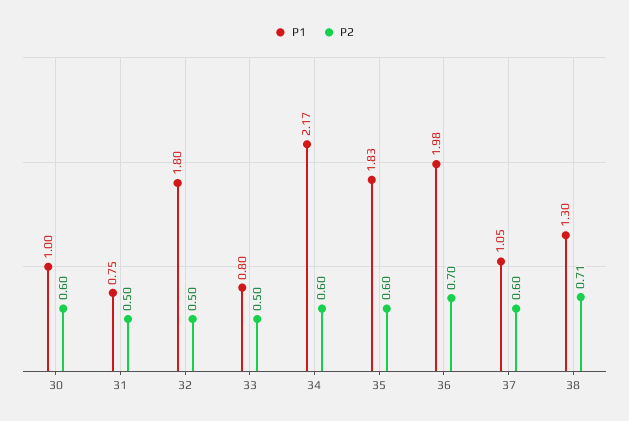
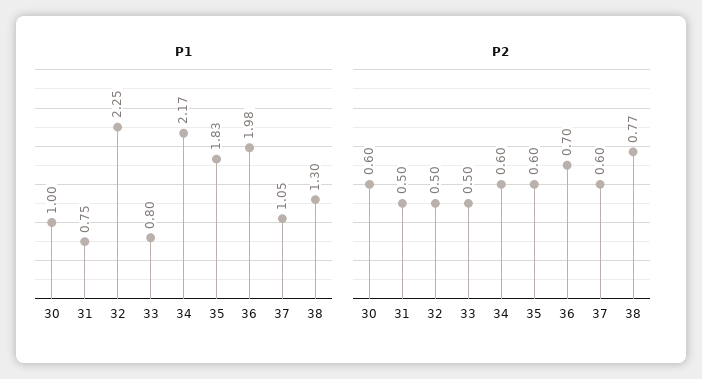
  {
    "P1": {
      "30": 1,
      "31": 0.75,
-     "32": 1.8,
+     "32": 2.25,
      "33": 0.8,
      "34": 2.17,
      "35": 1.83,
      "36": 1.98,
      "37": 1.05,
      "38": 1.3
    },
    "P2": {
      "30": 0.6,
      "31": 0.5,
      "32": 0.5,
      "33": 0.5,
      "34": 0.6,
      "35": 0.6,
      "36": 0.7,
      "37": 0.6,
-     "38": 0.71
+     "38": 0.77
    }
  }

